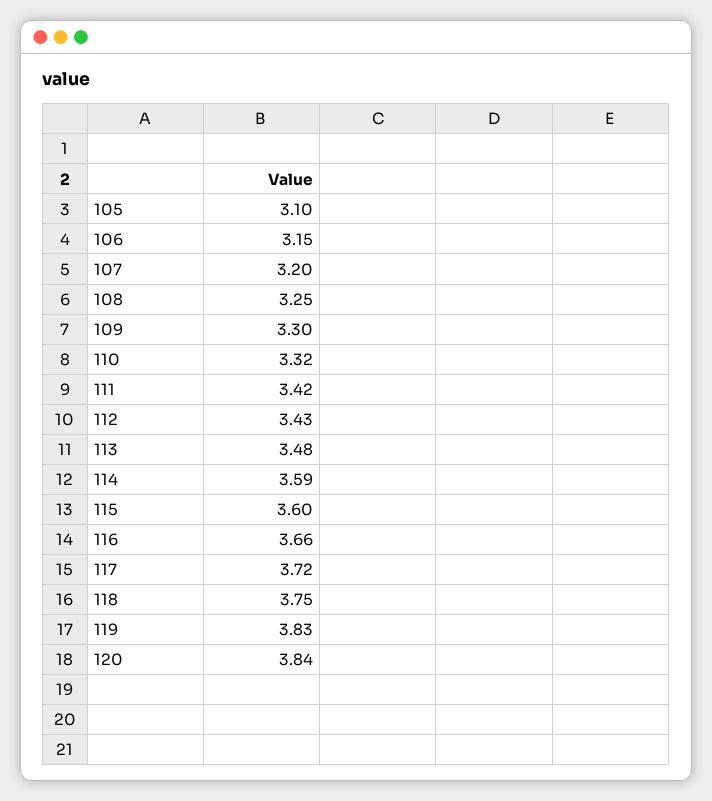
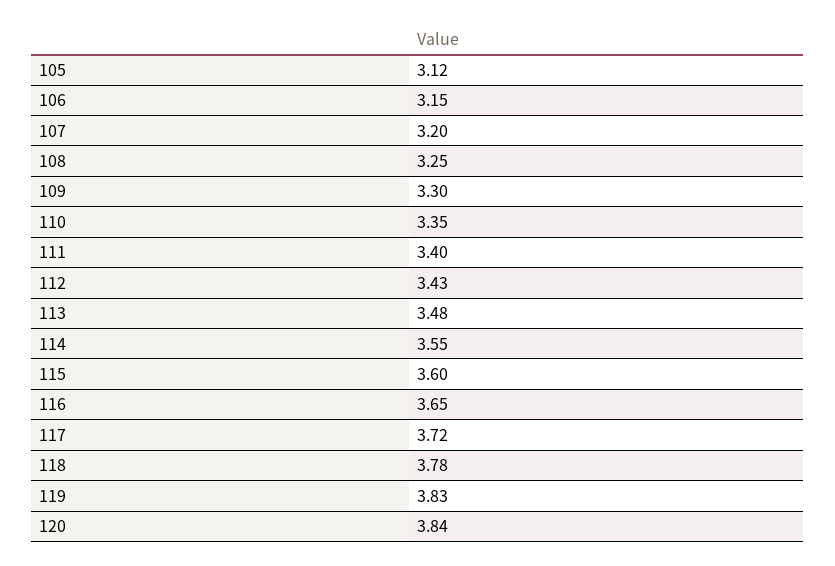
  {
-   "105": 3.1,
+   "105": 3.12,
    "106": 3.15,
    "107": 3.2,
    "108": 3.25,
    "109": 3.3,
-   "110": 3.32,
+   "110": 3.35,
-   "111": 3.42,
+   "111": 3.4,
    "112": 3.43,
    "113": 3.48,
-   "114": 3.59,
+   "114": 3.55,
    "115": 3.6,
-   "116": 3.66,
+   "116": 3.65,
    "117": 3.72,
-   "118": 3.75,
+   "118": 3.78,
    "119": 3.83,
    "120": 3.84
  }

